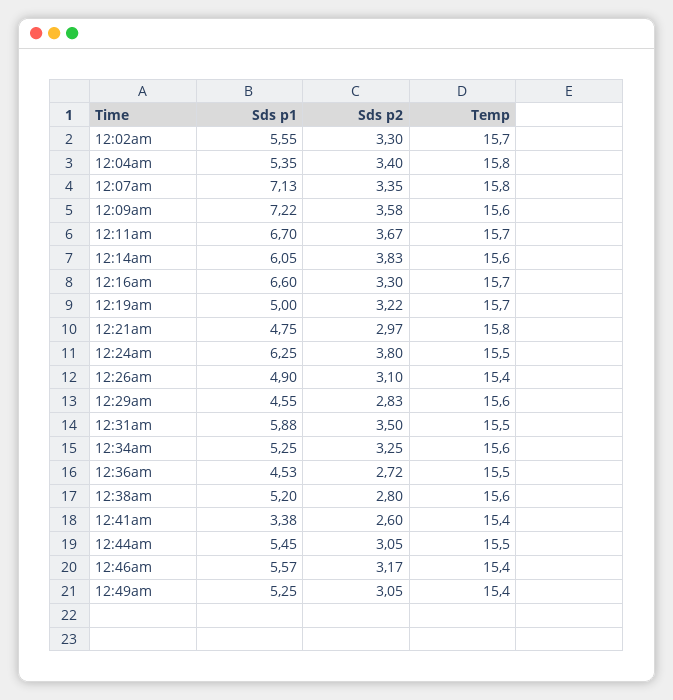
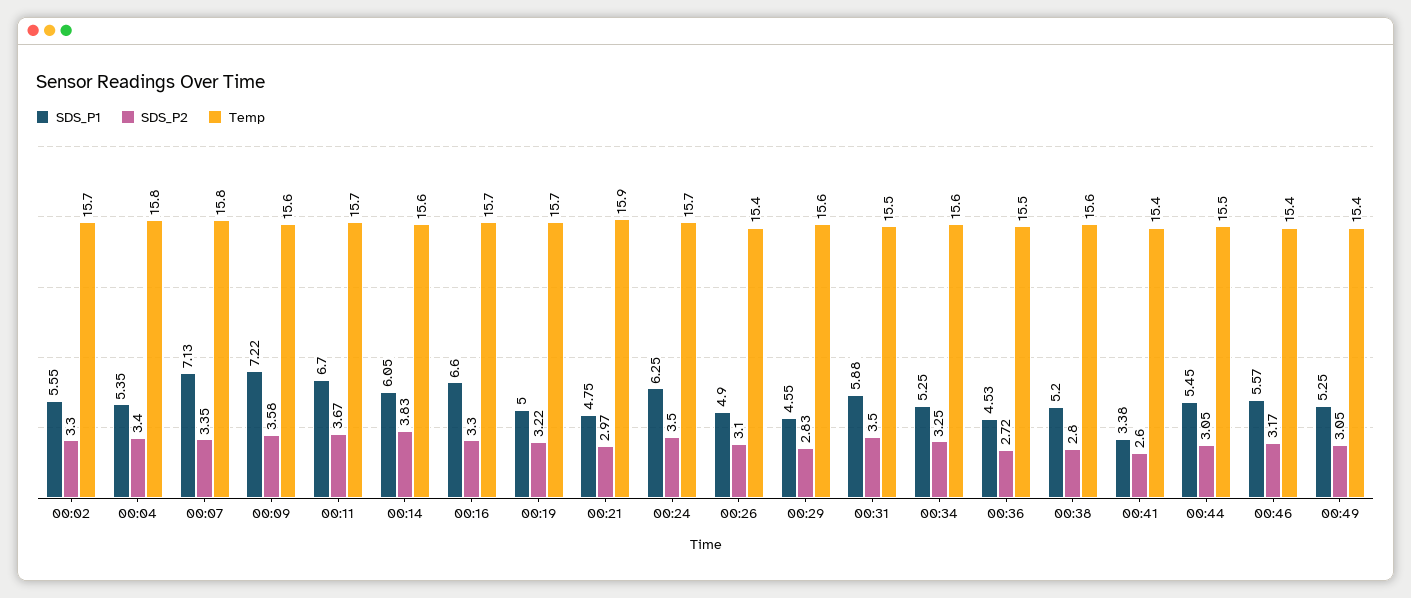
  {
    "Sds p1": {
      "12:02am": 5.55,
      "12:04am": 5.35,
      "12:07am": 7.13,
      "12:09am": 7.22,
      "12:11am": 6.7,
      "12:14am": 6.05,
      "12:16am": 6.6,
      "12:19am": 5,
      "12:21am": 4.75,
      "12:24am": 6.25,
      "12:26am": 4.9,
      "12:29am": 4.55,
      "12:31am": 5.88,
      "12:34am": 5.25,
      "12:36am": 4.53,
      "12:38am": 5.2,
      "12:41am": 3.38,
      "12:44am": 5.45,
      "12:46am": 5.57,
      "12:49am": 5.25
    },
    "Sds p2": {
      "12:02am": 3.3,
      "12:04am": 3.4,
      "12:07am": 3.35,
      "12:09am": 3.58,
      "12:11am": 3.67,
      "12:14am": 3.83,
      "12:16am": 3.3,
      "12:19am": 3.22,
      "12:21am": 2.97,
-     "12:24am": 3.8,
+     "12:24am": 3.5,
      "12:26am": 3.1,
      "12:29am": 2.83,
      "12:31am": 3.5,
      "12:34am": 3.25,
      "12:36am": 2.72,
      "12:38am": 2.8,
      "12:41am": 2.6,
      "12:44am": 3.05,
      "12:46am": 3.17,
      "12:49am": 3.05
    },
    "Temp": {
      "12:02am": 15.7,
      "12:04am": 15.8,
      "12:07am": 15.8,
      "12:09am": 15.6,
      "12:11am": 15.7,
      "12:14am": 15.6,
      "12:16am": 15.7,
      "12:19am": 15.7,
-     "12:21am": 15.8,
+     "12:21am": 15.9,
-     "12:24am": 15.5,
+     "12:24am": 15.7,
      "12:26am": 15.4,
      "12:29am": 15.6,
      "12:31am": 15.5,
      "12:34am": 15.6,
      "12:36am": 15.5,
      "12:38am": 15.6,
      "12:41am": 15.4,
      "12:44am": 15.5,
      "12:46am": 15.4,
      "12:49am": 15.4
    }
  }

